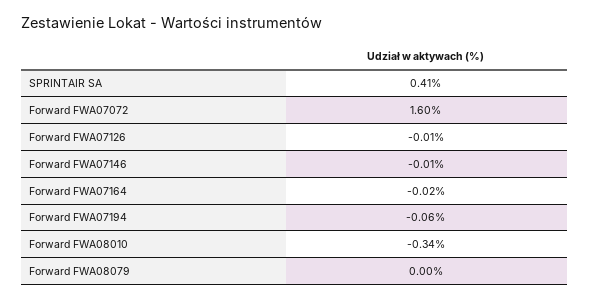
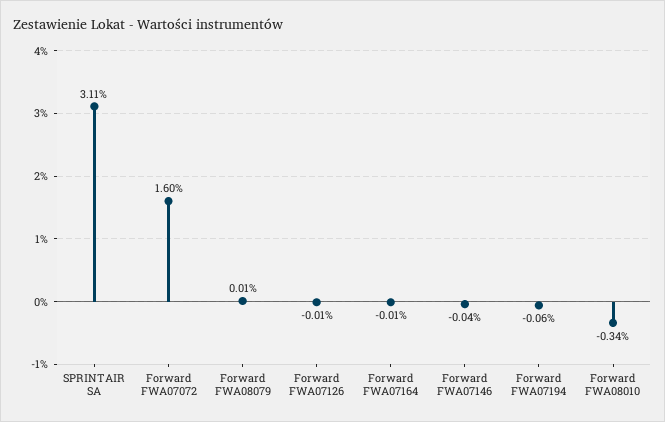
  {
-   "SPRINTAIR SA": 0.41,
+   "SPRINTAIR SA": 3.11,
    "Forward FWA07072": 1.6,
    "Forward FWA07126": -0.01,
-   "Forward FWA07146": -0.01,
+   "Forward FWA07146": -0.04,
-   "Forward FWA07164": -0.02,
+   "Forward FWA07164": -0.01,
    "Forward FWA07194": -0.06,
    "Forward FWA08010": -0.34,
-   "Forward FWA08079": 0
+   "Forward FWA08079": 0.01
  }

